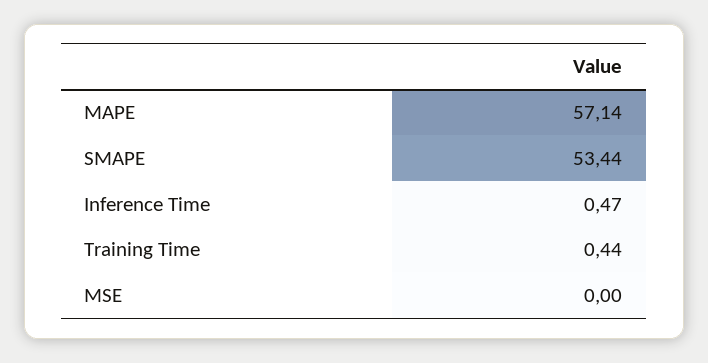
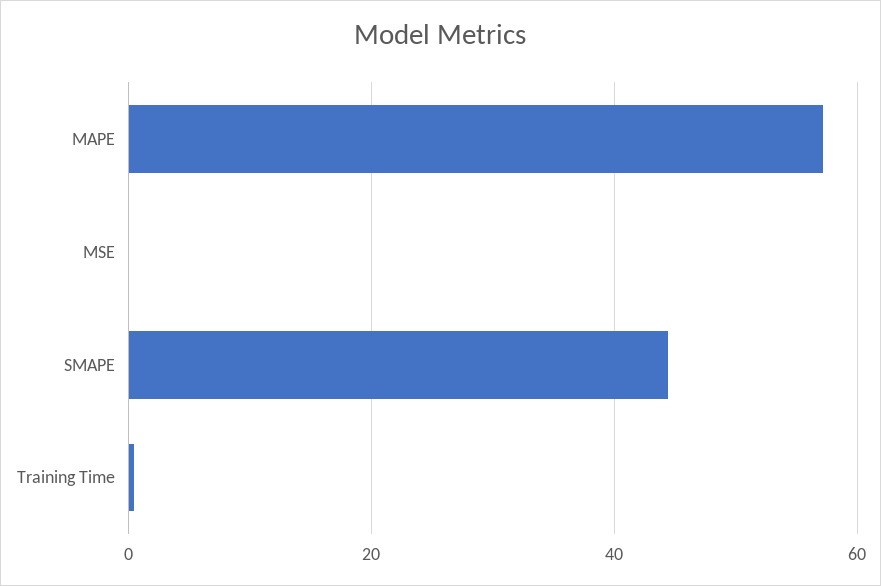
  {
    "MAPE": 57.14,
-   "SMAPE": 53.44,
+   "SMAPE": 44,
-   "Inference Time": 0.47,
    "Training Time": 0.44,
    "MSE": 0
  }

